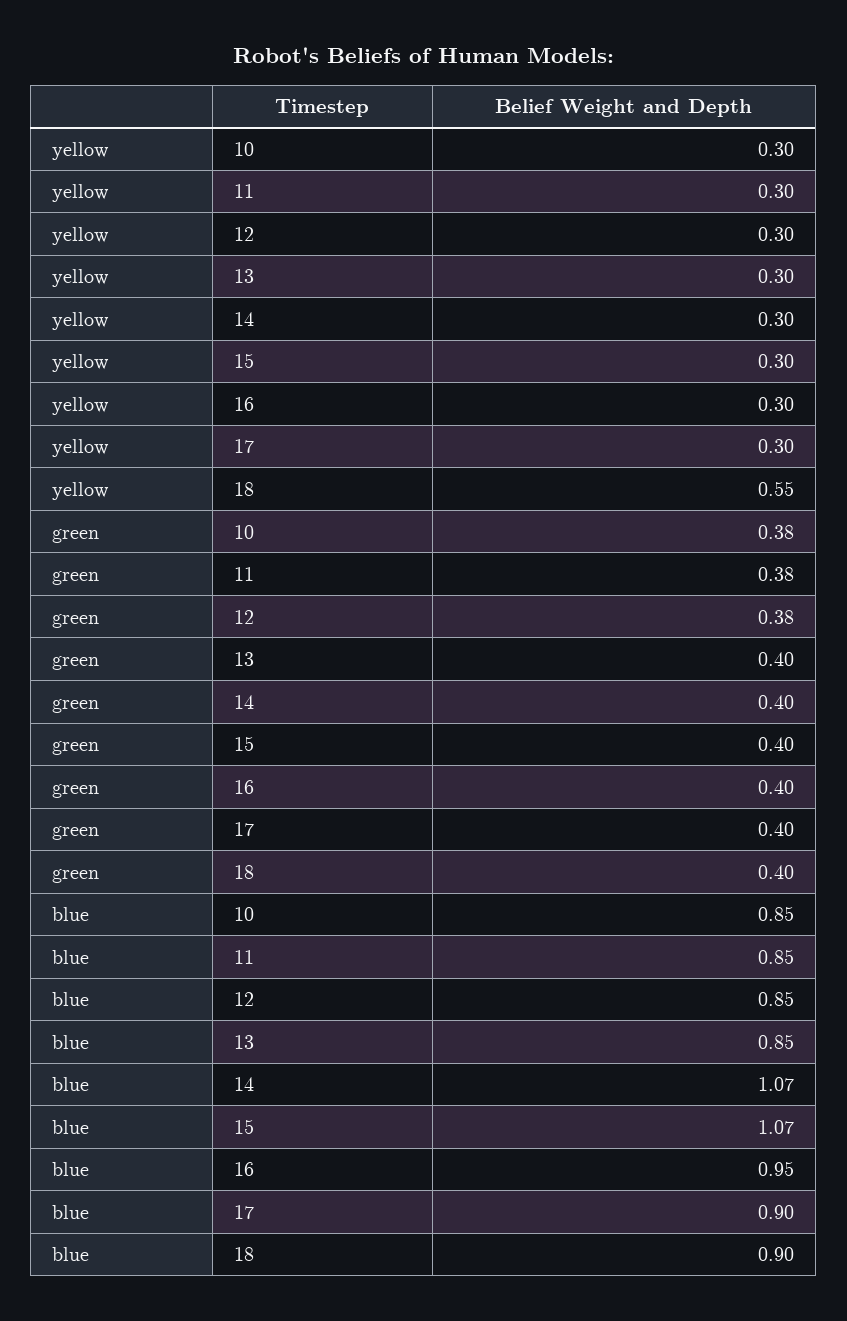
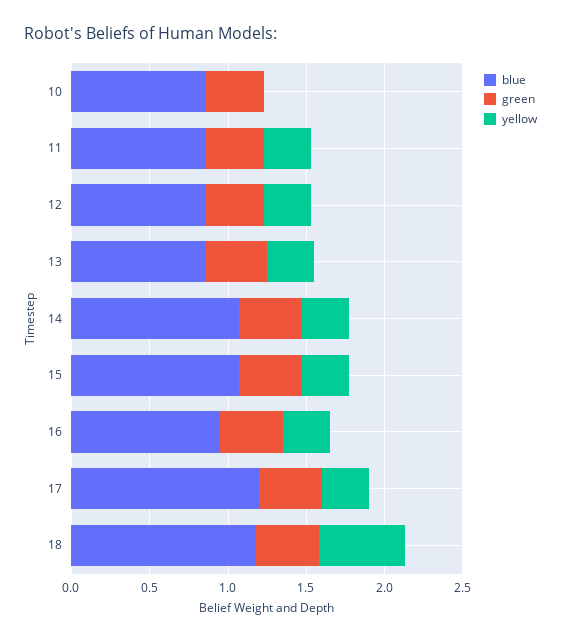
  {
    "yellow": {
-     "10": 0.3,
+     "10": 0,
      "11": 0.3,
      "12": 0.3,
      "13": 0.3,
      "14": 0.3,
      "15": 0.3,
      "16": 0.3,
      "17": 0.3,
      "18": 0.55
    },
    "green": {
      "10": 0.38,
      "11": 0.38,
      "12": 0.38,
      "13": 0.4,
      "14": 0.4,
      "15": 0.4,
      "16": 0.4,
      "17": 0.4,
      "18": 0.4
    },
    "blue": {
      "10": 0.85,
      "11": 0.85,
      "12": 0.85,
      "13": 0.85,
      "14": 1.07,
      "15": 1.07,
      "16": 0.95,
-     "17": 0.9,
+     "17": 1.2,
-     "18": 0.9
+     "18": 1.2
    }
  }

